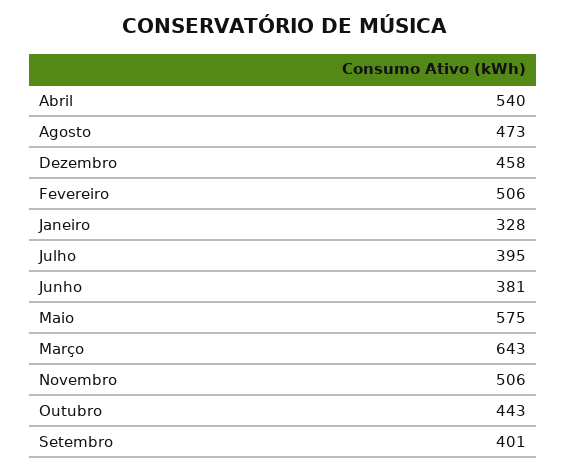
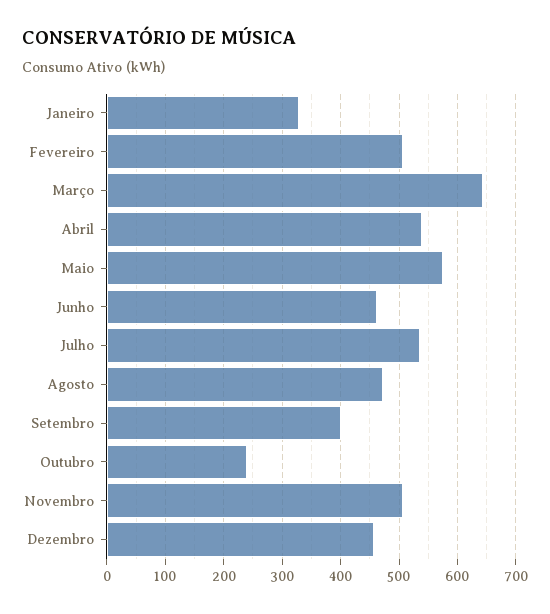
  {
    "Abril": 540,
    "Agosto": 473,
    "Dezembro": 458,
    "Fevereiro": 506,
    "Janeiro": 328,
-   "Julho": 395,
+   "Julho": 540,
-   "Junho": 381,
+   "Junho": 460,
    "Maio": 575,
    "Março": 643,
    "Novembro": 506,
-   "Outubro": 443,
+   "Outubro": 240,
    "Setembro": 401
  }

